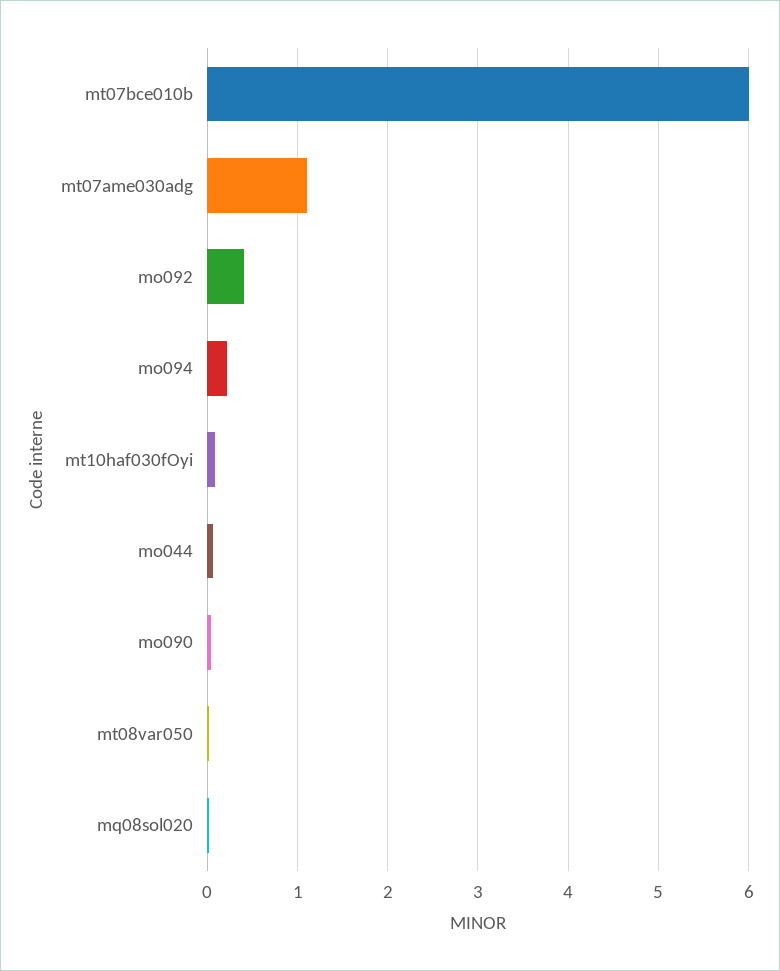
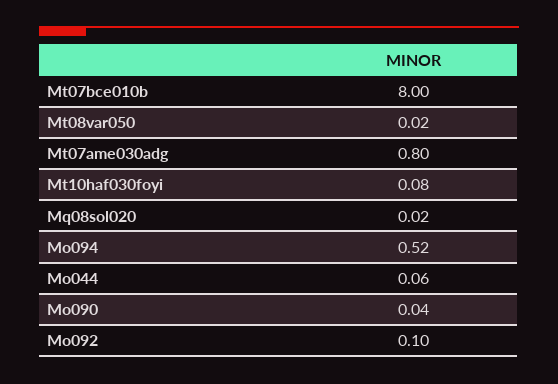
  {
-   "mt07bce010b": 6,
+   "mt07bce010b": 8,
-   "mt07ame030adg": 1.1,
+   "mt07ame030adg": 0.8,
-   "mo092": 0.4,
+   "mo092": 0.1,
-   "mo094": 0.2,
+   "mo094": 0.52,
    "mt10haf030fOyi": 0.08,
    "mo044": 0.06,
    "mo090": 0.04,
    "mt08var050": 0.02,
    "mq08sol020": 0.02
  }

